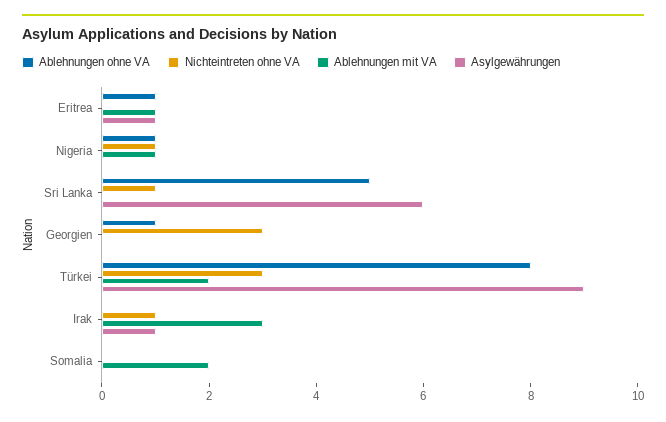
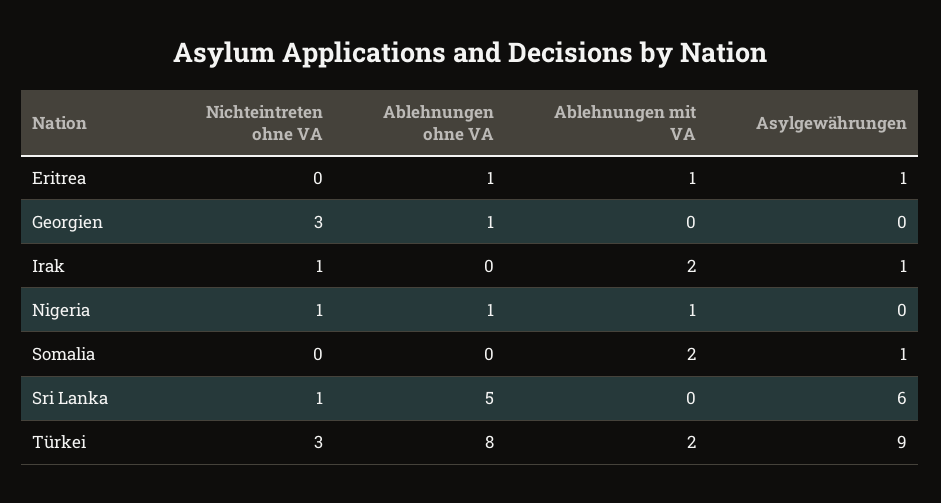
  {
    "Ablehnungen ohne VA": {
      "Eritrea": 1,
      "Nigeria": 1,
      "Sri Lanka": 5,
      "Georgien": 1,
      "Türkei": 8,
      "Irak": 0,
      "Somalia": 0
    },
    "Nichteintreten ohne VA": {
      "Eritrea": 0,
      "Nigeria": 1,
      "Sri Lanka": 1,
      "Georgien": 3,
      "Türkei": 3,
      "Irak": 1,
      "Somalia": 0
    },
    "Ablehnungen mit VA": {
      "Eritrea": 1,
      "Nigeria": 1,
      "Sri Lanka": 0,
      "Georgien": 0,
      "Türkei": 2,
-     "Irak": 3,
+     "Irak": 2,
      "Somalia": 2
    },
    "Asylgewährungen": {
      "Eritrea": 1,
      "Nigeria": 0,
      "Sri Lanka": 6,
      "Georgien": 0,
      "Türkei": 9,
      "Irak": 1,
-     "Somalia": 0
+     "Somalia": 1
    }
  }

